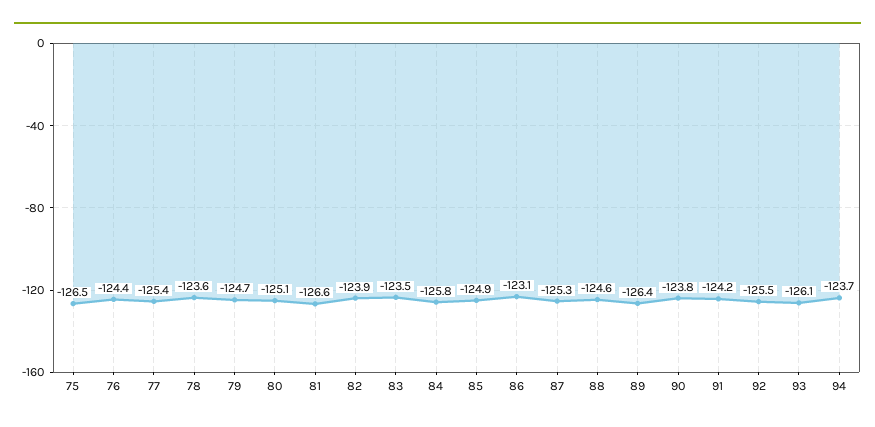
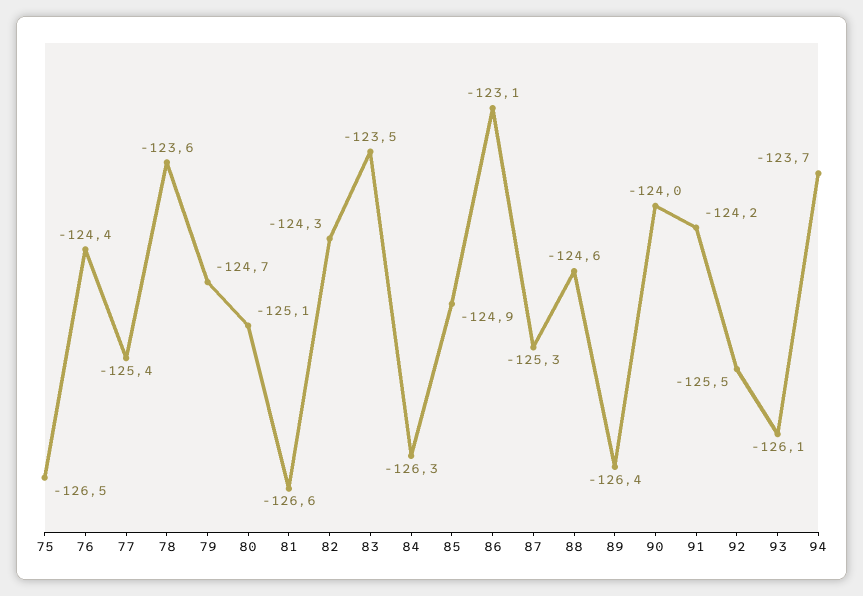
  {
    "75": -126.5,
    "76": -124.4,
    "77": -125.4,
    "78": -123.6,
    "79": -124.7,
    "80": -125.1,
    "81": -126.6,
-   "82": -123.9,
+   "82": -124.3,
    "83": -123.5,
-   "84": -125.8,
+   "84": -126.3,
    "85": -124.9,
    "86": -123.1,
    "87": -125.3,
    "88": -124.6,
    "89": -126.4,
-   "90": -123.8,
+   "90": -124,
    "91": -124.2,
    "92": -125.5,
    "93": -126.1,
    "94": -123.7
  }

